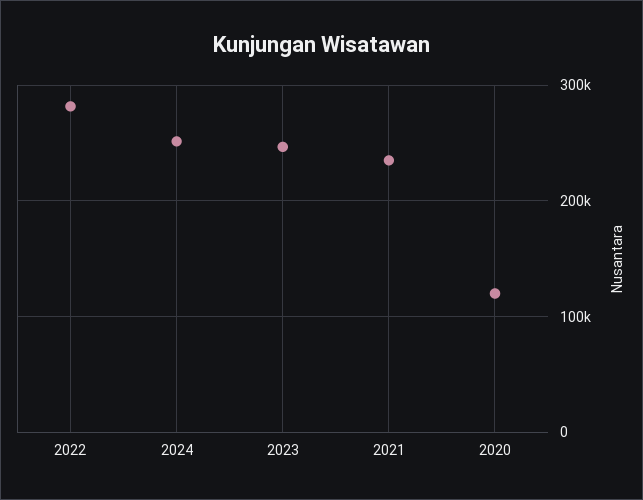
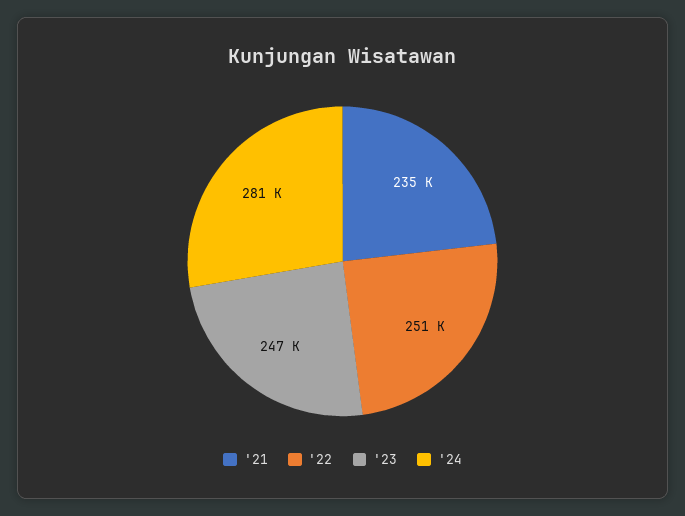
  {
-   "2022": 280000,
+   "2022": 251000,
-   "2024": 250000,
+   "2024": 281000,
    "2023": 247000,
-   "2021": 235000,
+   "2021": 235000
-   "2020": 120000
  }

